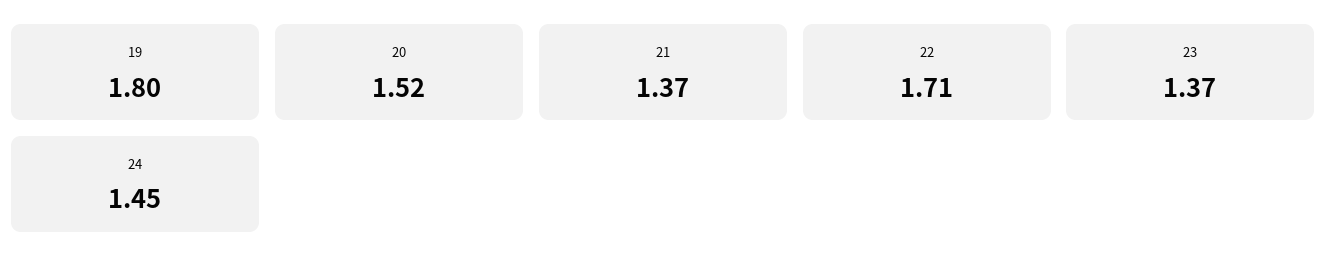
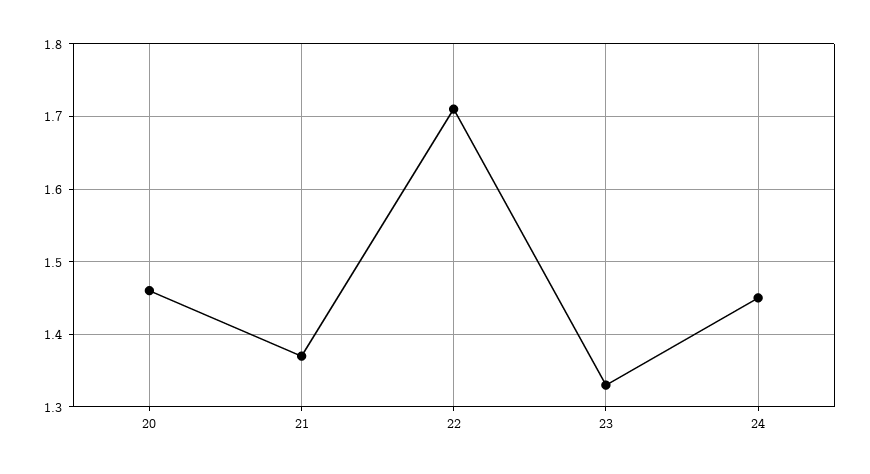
  {
-   "19": 1.8,
-   "20": 1.52,
+   "20": 1.46,
    "21": 1.37,
    "22": 1.71,
-   "23": 1.37,
+   "23": 1.33,
    "24": 1.45
  }

